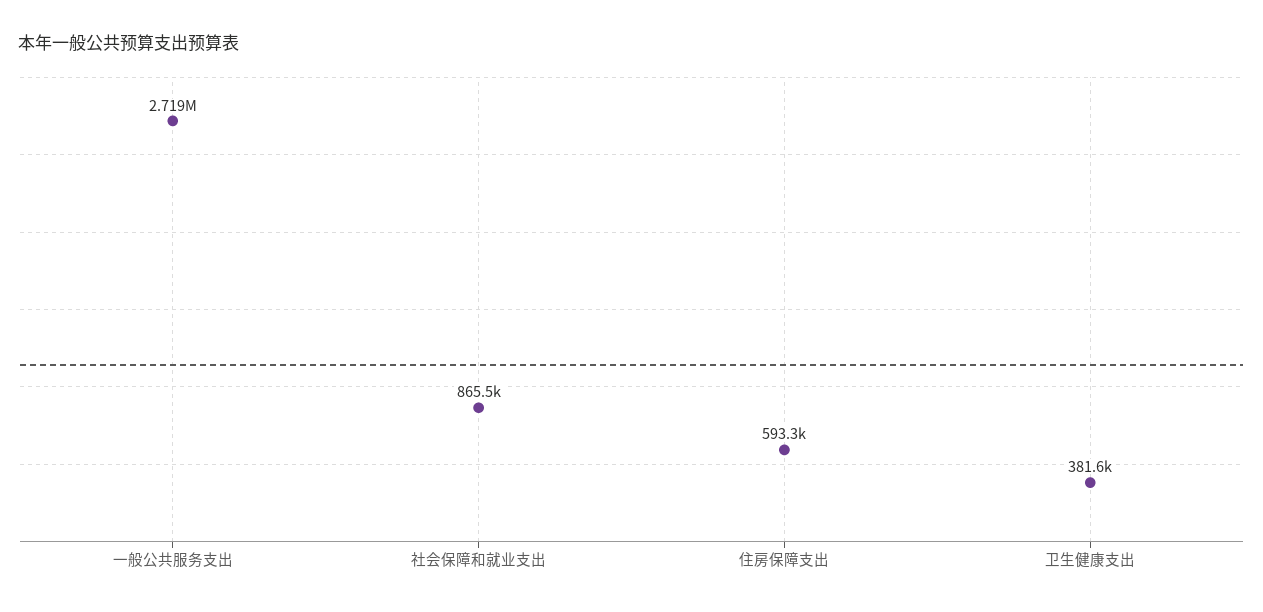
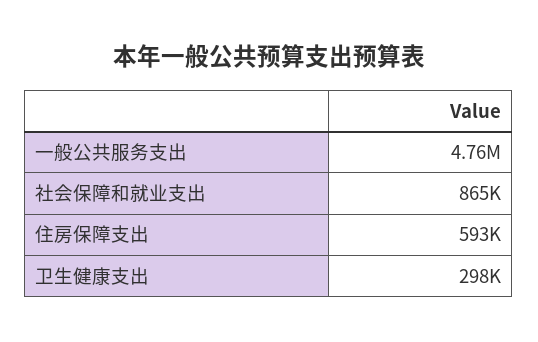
  {
-   "一般公共服务支出": 2719000,
+   "一般公共服务支出": 4760000,
    "社会保障和就业支出": 865500,
    "住房保障支出": 593300,
-   "卫生健康支出": 381600
+   "卫生健康支出": 298000
  }

